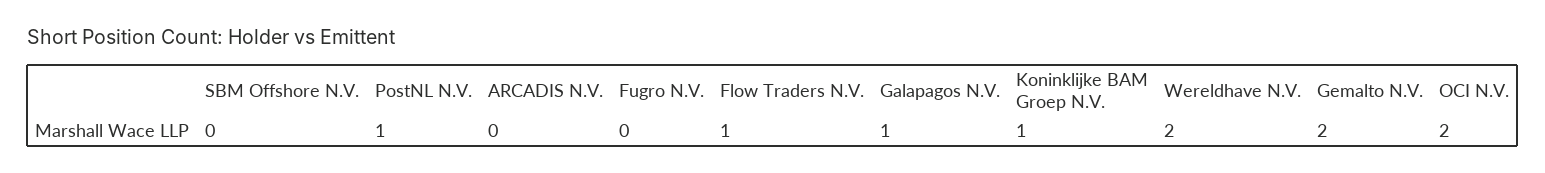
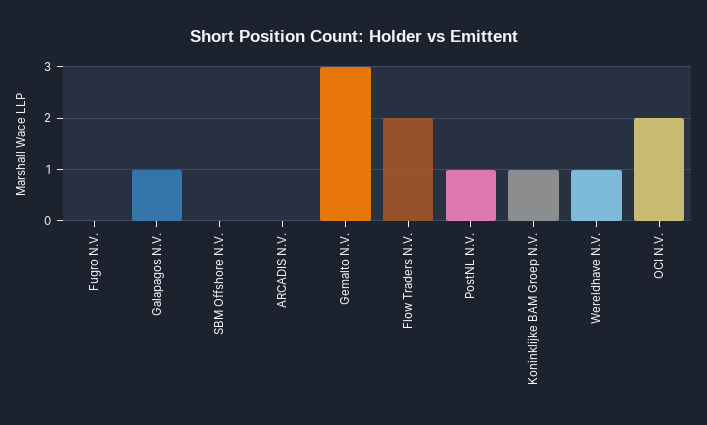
  {
    "SBM Offshore N.V.": 0,
    "PostNL N.V.": 1,
    "ARCADIS N.V.": 0,
    "Fugro N.V.": 0,
-   "Flow Traders N.V.": 1,
+   "Flow Traders N.V.": 2,
    "Galapagos N.V.": 1,
    "Koninklijke BAM Groep N.V.": 1,
-   "Wereldhave N.V.": 2,
+   "Wereldhave N.V.": 1,
-   "Gemalto N.V.": 2,
+   "Gemalto N.V.": 3,
    "OCI N.V.": 2
  }

